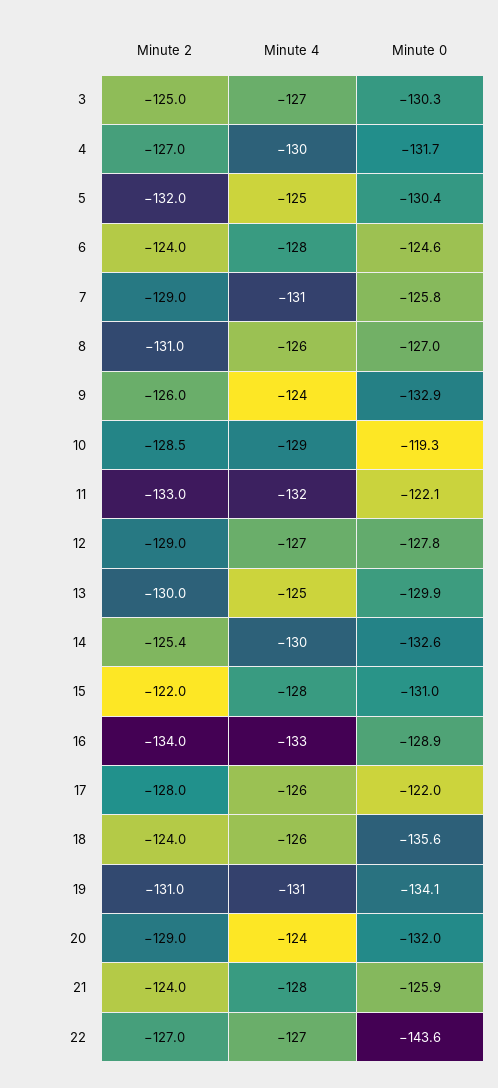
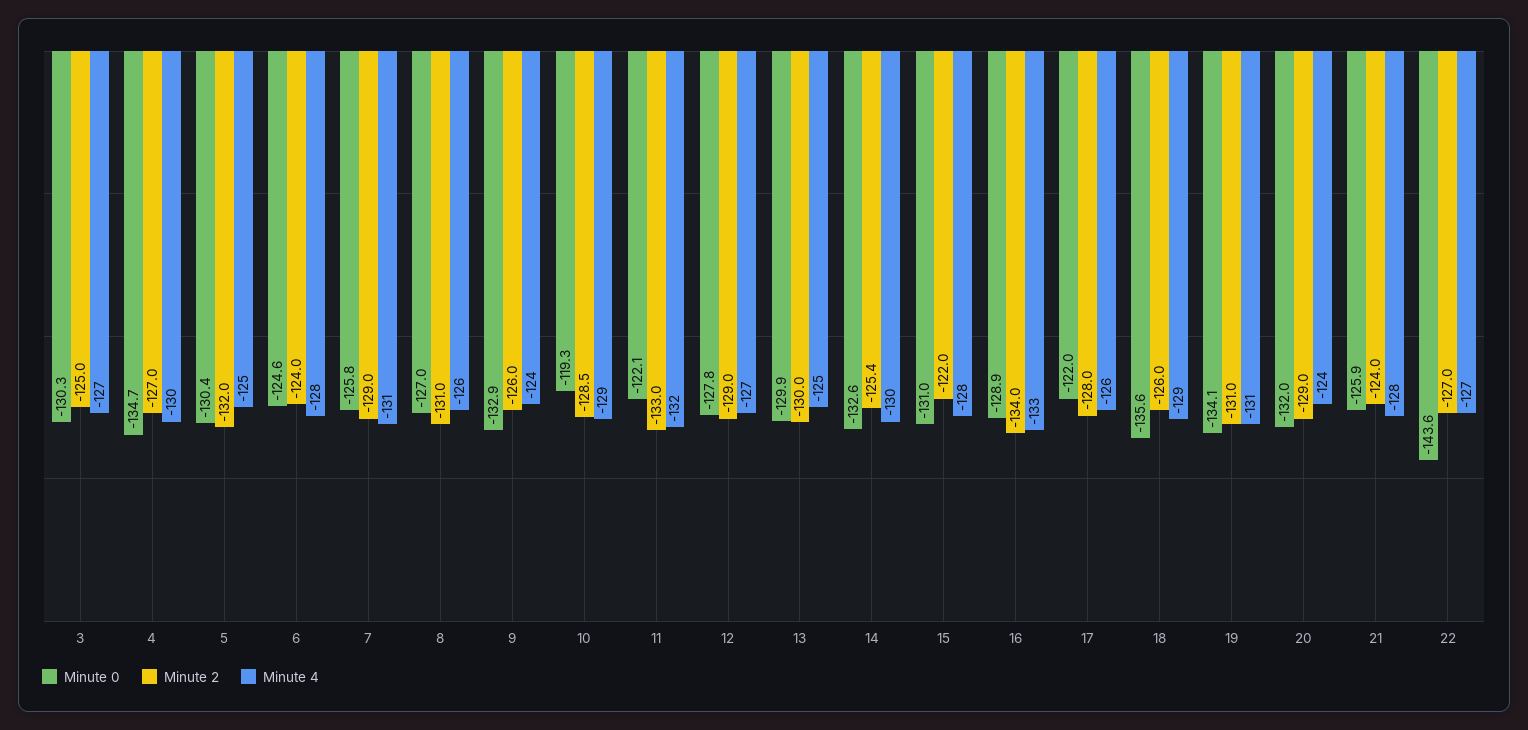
  {
    "Minute 2": {
      "3": -125,
      "4": -127,
      "5": -132,
      "6": -124,
      "7": -129,
      "8": -131,
      "9": -126,
      "10": -128.5,
      "11": -133,
      "12": -129,
      "13": -130,
      "14": -125.4,
      "15": -122,
      "16": -134,
      "17": -128,
-     "18": -124,
+     "18": -126,
      "19": -131,
      "20": -129,
      "21": -124,
      "22": -127
    },
    "Minute 4": {
      "3": -127,
      "4": -130,
      "5": -125,
      "6": -128,
      "7": -131,
      "8": -126,
      "9": -124,
      "10": -129,
      "11": -132,
      "12": -127,
      "13": -125,
      "14": -130,
      "15": -128,
      "16": -133,
      "17": -126,
-     "18": -126,
+     "18": -129,
      "19": -131,
      "20": -124,
      "21": -128,
      "22": -127
    },
    "Minute 0": {
      "3": -130.3,
-     "4": -131.7,
+     "4": -134.7,
      "5": -130.4,
      "6": -124.6,
      "7": -125.8,
      "8": -127,
      "9": -132.9,
      "10": -119.3,
      "11": -122.1,
      "12": -127.8,
      "13": -129.9,
      "14": -132.6,
      "15": -131,
      "16": -128.9,
      "17": -122,
      "18": -135.6,
      "19": -134.1,
      "20": -132,
      "21": -125.9,
      "22": -143.6
    }
  }

